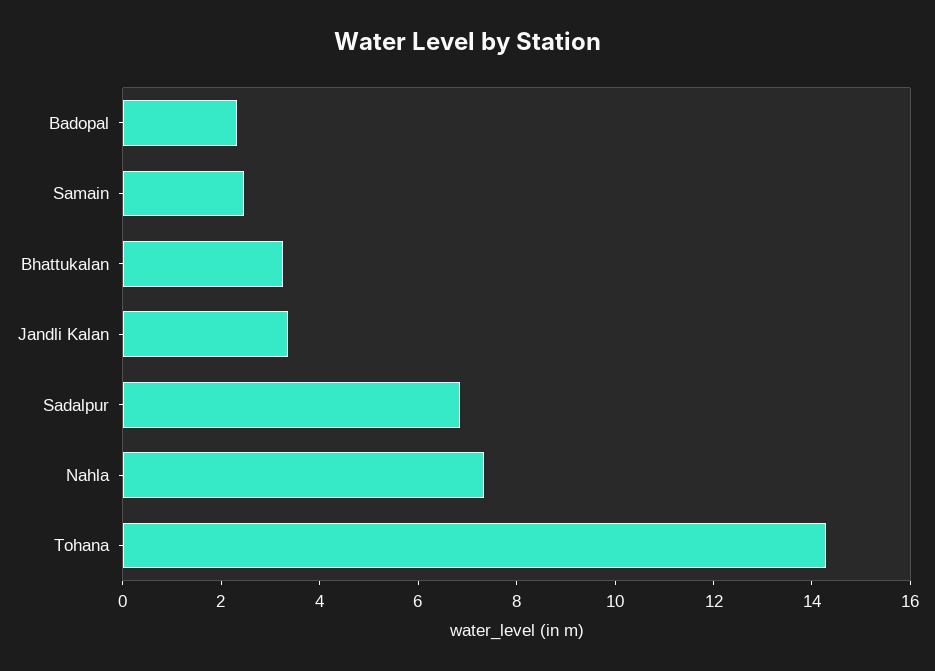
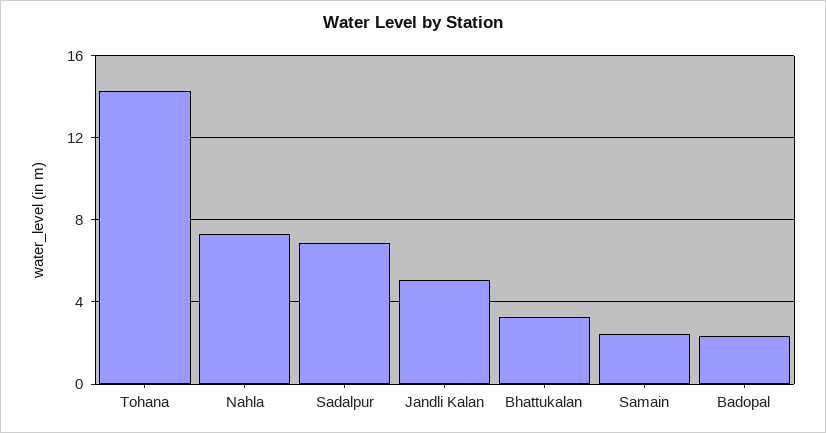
  {
    "Badopal": 2.5,
    "Samain": 2.5,
    "Bhattukalan": 3.5,
-   "Jandli Kalan": 3.5,
+   "Jandli Kalan": 5,
    "Sadalpur": 7,
    "Nahla": 7.5,
    "Tohana": 14.5
  }

